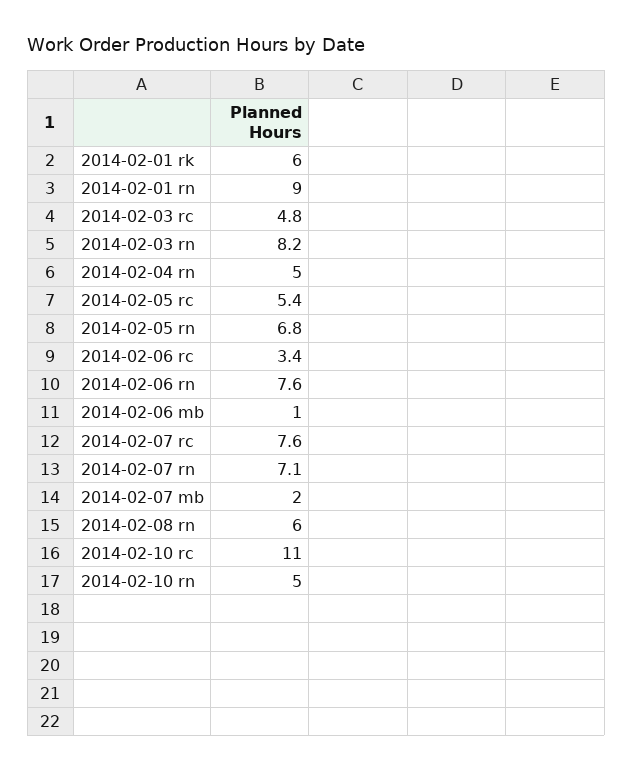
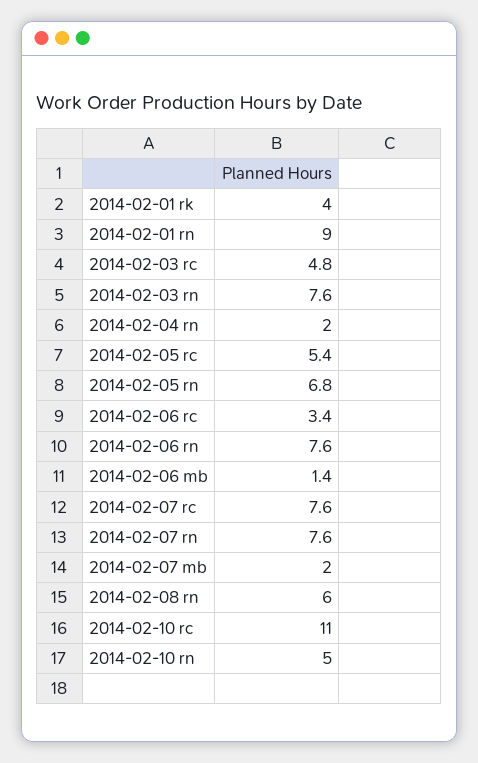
  {
-   "2014-02-01 rk": 6,
+   "2014-02-01 rk": 4,
    "2014-02-01 rn": 9,
    "2014-02-03 rc": 4.8,
-   "2014-02-03 rn": 8.2,
+   "2014-02-03 rn": 7.6,
-   "2014-02-04 rn": 5,
+   "2014-02-04 rn": 2,
    "2014-02-05 rc": 5.4,
    "2014-02-05 rn": 6.8,
    "2014-02-06 rc": 3.4,
    "2014-02-06 rn": 7.6,
-   "2014-02-06 mb": 1,
+   "2014-02-06 mb": 1.4,
    "2014-02-07 rc": 7.6,
-   "2014-02-07 rn": 7.1,
+   "2014-02-07 rn": 7.6,
    "2014-02-07 mb": 2,
    "2014-02-08 rn": 6,
    "2014-02-10 rc": 11,
    "2014-02-10 rn": 5
  }

